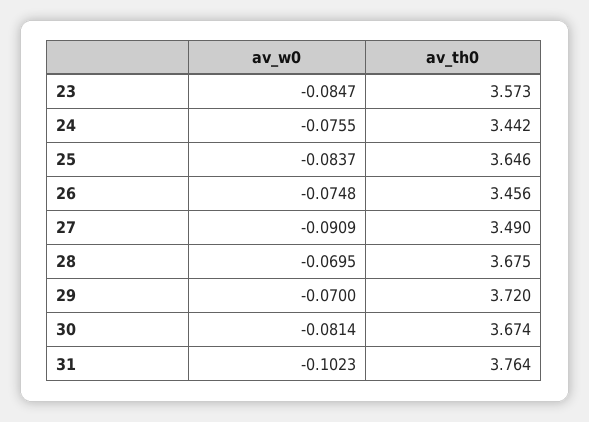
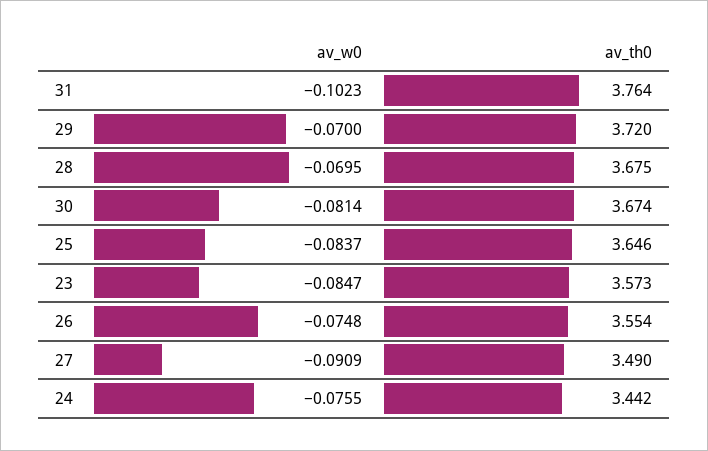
  {
    "av_w0": {
      "23": -0.0847,
      "24": -0.0755,
      "25": -0.0837,
      "26": -0.0748,
      "27": -0.0909,
      "28": -0.0695,
      "29": -0.07,
      "30": -0.0814,
      "31": -0.1023
    },
    "av_th0": {
      "23": 3.573,
      "24": 3.442,
      "25": 3.646,
-     "26": 3.456,
+     "26": 3.554,
      "27": 3.49,
      "28": 3.675,
      "29": 3.72,
      "30": 3.674,
      "31": 3.764
    }
  }

